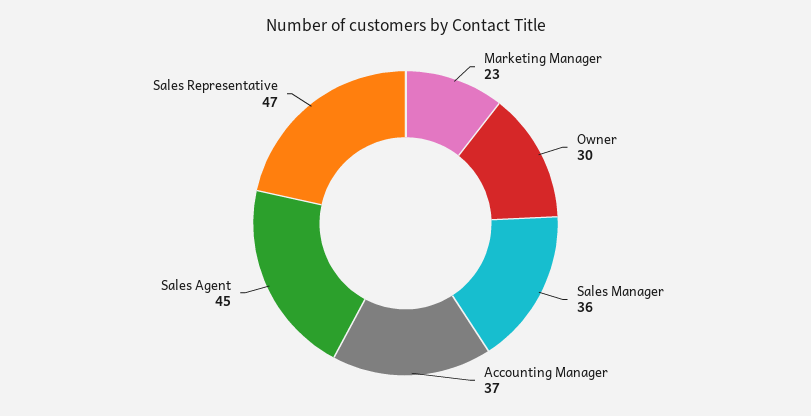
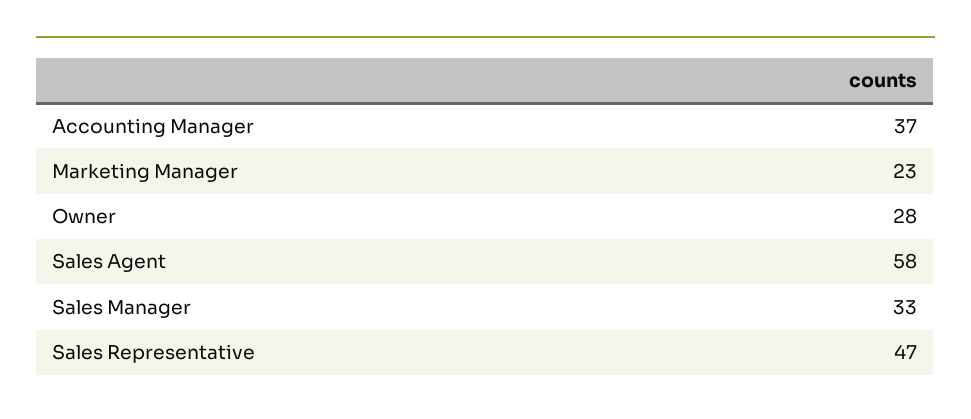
  {
    "Marketing Manager": 23,
-   "Owner": 30,
+   "Owner": 28,
-   "Sales Manager": 36,
+   "Sales Manager": 33,
    "Accounting Manager": 37,
-   "Sales Agent": 45,
+   "Sales Agent": 58,
    "Sales Representative": 47
  }

